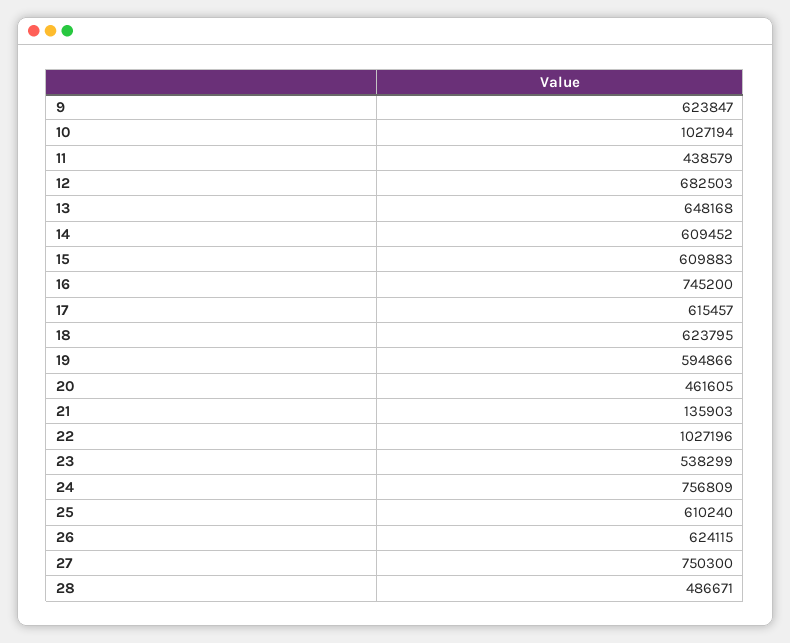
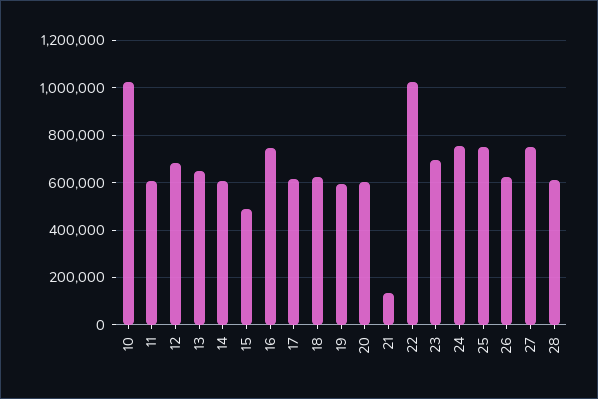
  {
-   "9": 623847,
    "10": 1027194,
-   "11": 438579,
+   "11": 600000,
    "12": 682503,
    "13": 648168,
    "14": 609452,
-   "15": 609883,
+   "15": 500000,
    "16": 745200,
    "17": 615457,
    "18": 623795,
    "19": 594866,
-   "20": 461605,
+   "20": 600000,
    "21": 135903,
    "22": 1027196,
-   "23": 538299,
+   "23": 700000,
    "24": 756809,
-   "25": 610240,
+   "25": 750000,
    "26": 624115,
    "27": 750300,
-   "28": 486671
+   "28": 600000
  }

